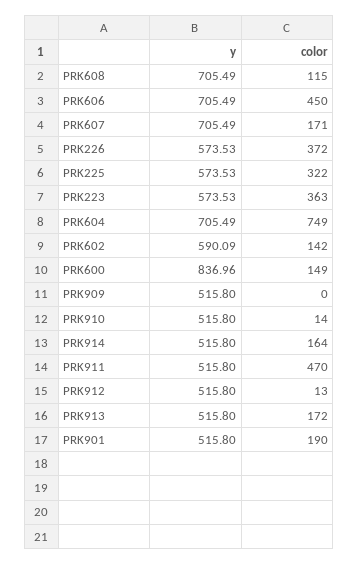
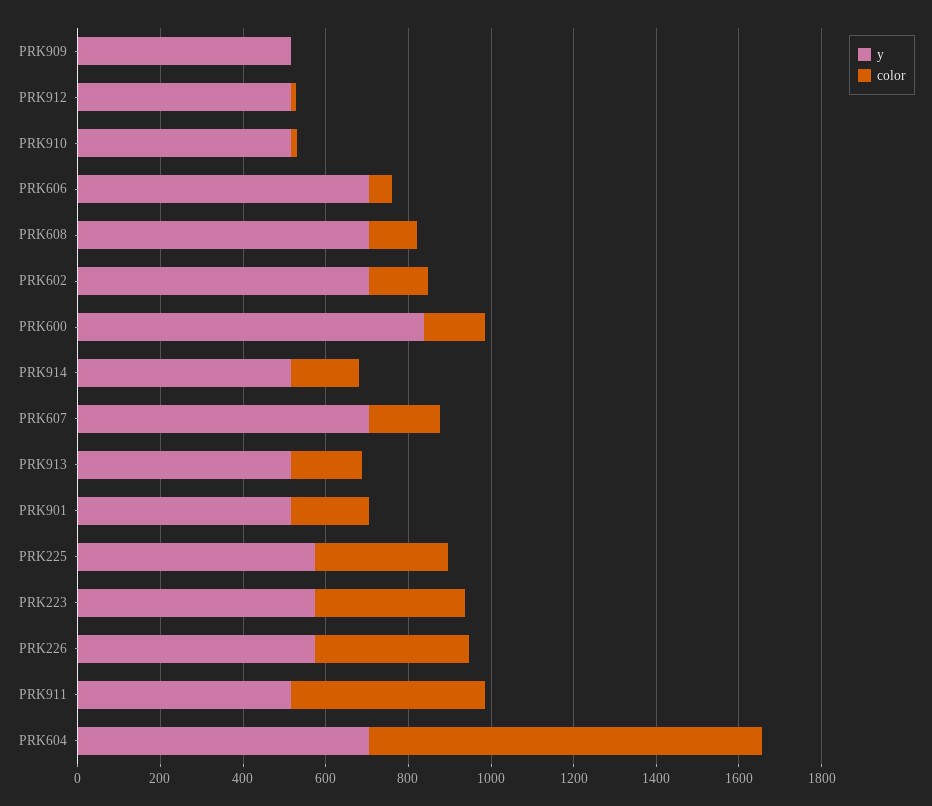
  {
    "y": {
      "PRK608": 705.49,
      "PRK606": 705.49,
      "PRK607": 705.49,
      "PRK226": 573.53,
      "PRK225": 573.53,
      "PRK223": 573.53,
      "PRK604": 705.49,
-     "PRK602": 590.09,
+     "PRK602": 700,
      "PRK600": 836.96,
      "PRK909": 515.8,
      "PRK910": 515.8,
      "PRK914": 515.8,
      "PRK911": 515.8,
      "PRK912": 515.8,
      "PRK913": 515.8,
      "PRK901": 515.8
    },
    "color": {
      "PRK608": 115,
-     "PRK606": 450,
+     "PRK606": 50,
      "PRK607": 171,
      "PRK226": 372,
      "PRK225": 322,
      "PRK223": 363,
-     "PRK604": 749,
+     "PRK604": 950,
      "PRK602": 142,
      "PRK600": 149,
      "PRK909": 0,
      "PRK910": 14,
      "PRK914": 164,
      "PRK911": 470,
      "PRK912": 13,
      "PRK913": 172,
      "PRK901": 190
    }
  }

